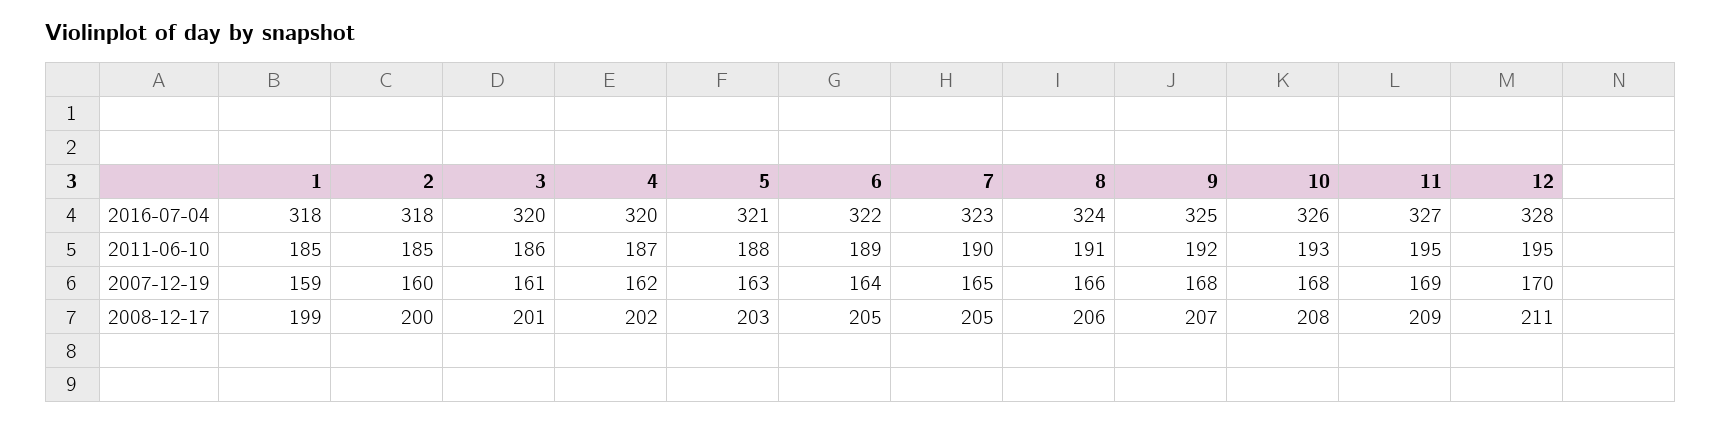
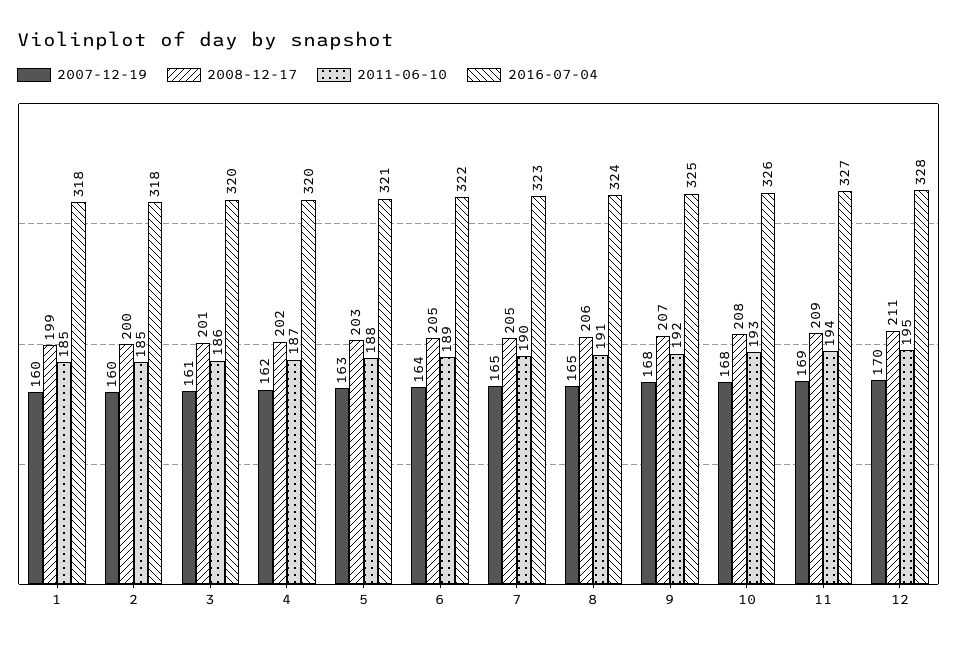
  {
    "2016-07-04": {
      "1": 318,
      "2": 318,
      "3": 320,
      "4": 320,
      "5": 321,
      "6": 322,
      "7": 323,
      "8": 324,
      "9": 325,
      "10": 326,
      "11": 327,
      "12": 328
    },
    "2011-06-10": {
      "1": 185,
      "2": 185,
      "3": 186,
      "4": 187,
      "5": 188,
      "6": 189,
      "7": 190,
      "8": 191,
      "9": 192,
      "10": 193,
-     "11": 195,
+     "11": 194,
      "12": 195
    },
    "2007-12-19": {
-     "1": 159,
+     "1": 160,
      "2": 160,
      "3": 161,
      "4": 162,
      "5": 163,
      "6": 164,
      "7": 165,
-     "8": 166,
+     "8": 165,
      "9": 168,
      "10": 168,
      "11": 169,
      "12": 170
    },
    "2008-12-17": {
      "1": 199,
      "2": 200,
      "3": 201,
      "4": 202,
      "5": 203,
      "6": 205,
      "7": 205,
      "8": 206,
      "9": 207,
      "10": 208,
      "11": 209,
      "12": 211
    }
  }

